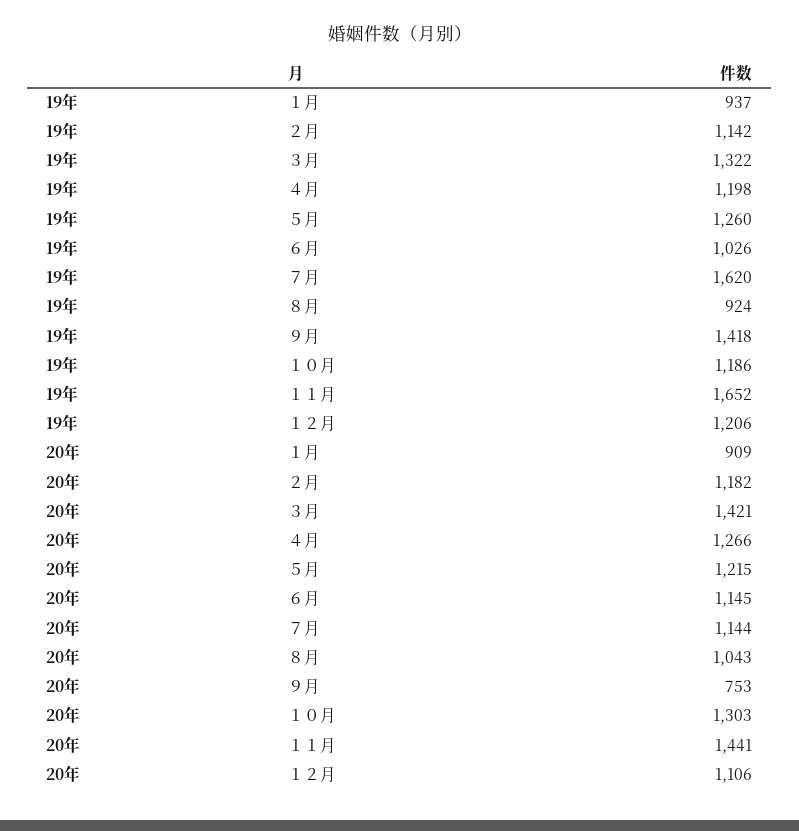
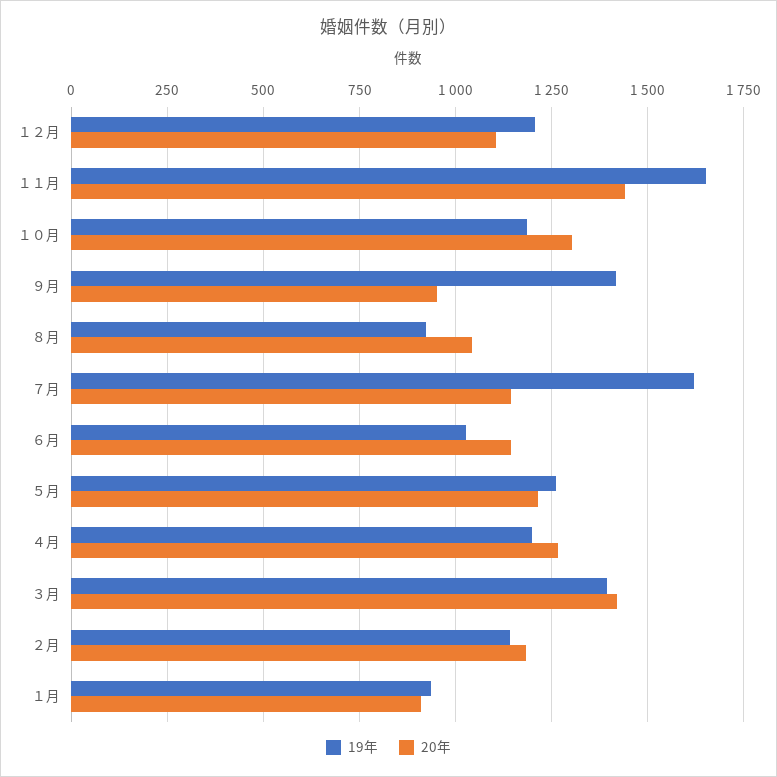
  {
    "19年": {
      "１月": 937,
      "２月": 1142,
-     "３月": 1322,
+     "３月": 1400,
      "４月": 1198,
      "５月": 1260,
      "６月": 1026,
      "７月": 1620,
      "８月": 924,
      "９月": 1418,
      "１０月": 1186,
      "１１月": 1652,
      "１２月": 1206
    },
    "20年": {
      "１月": 909,
      "２月": 1182,
      "３月": 1421,
      "４月": 1266,
      "５月": 1215,
      "６月": 1145,
      "７月": 1144,
      "８月": 1043,
-     "９月": 753,
+     "９月": 950,
      "１０月": 1303,
      "１１月": 1441,
      "１２月": 1106
    }
  }

